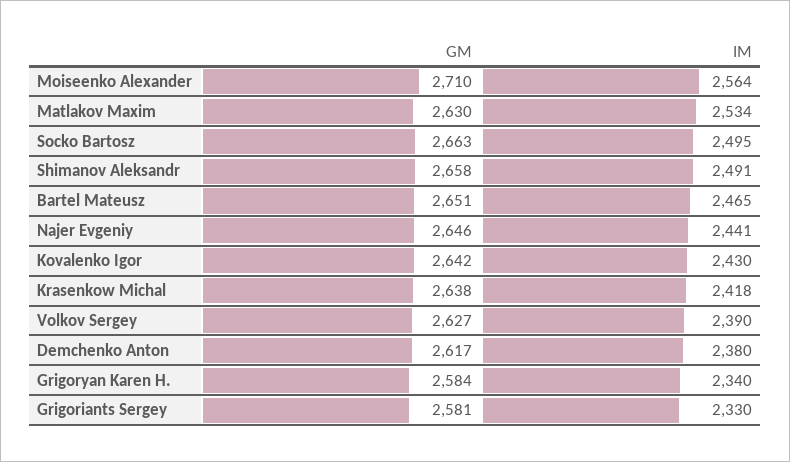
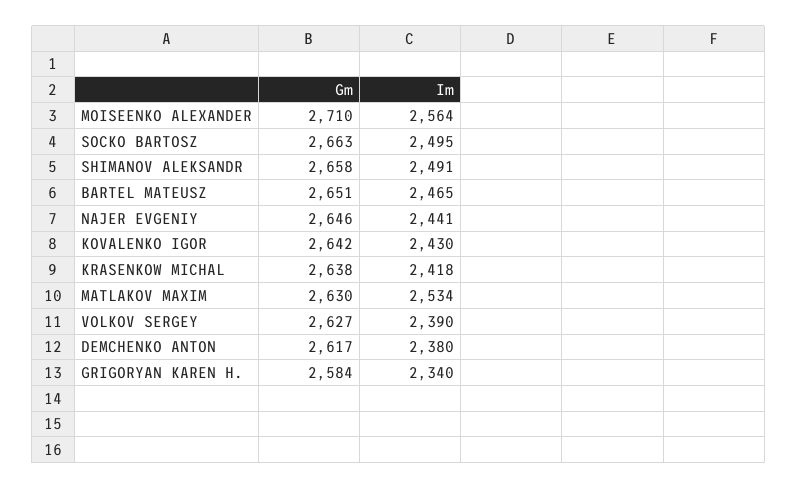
  {
    "GM": {
      "Moiseenko Alexander": 2710,
      "Matlakov Maxim": 2630,
      "Socko Bartosz": 2663,
      "Shimanov Aleksandr": 2658,
      "Bartel Mateusz": 2651,
      "Najer Evgeniy": 2646,
      "Kovalenko Igor": 2642,
      "Krasenkow Michal": 2638,
      "Volkov Sergey": 2627,
      "Demchenko Anton": 2617,
-     "Grigoryan Karen H.": 2584,
+     "Grigoryan Karen H.": 2584
-     "Grigoriants Sergey": 2581
    },
    "IM": {
      "Moiseenko Alexander": 2564,
      "Matlakov Maxim": 2534,
      "Socko Bartosz": 2495,
      "Shimanov Aleksandr": 2491,
      "Bartel Mateusz": 2465,
      "Najer Evgeniy": 2441,
      "Kovalenko Igor": 2430,
      "Krasenkow Michal": 2418,
      "Volkov Sergey": 2390,
      "Demchenko Anton": 2380,
-     "Grigoryan Karen H.": 2340,
+     "Grigoryan Karen H.": 2340
-     "Grigoriants Sergey": 2330
    }
  }

